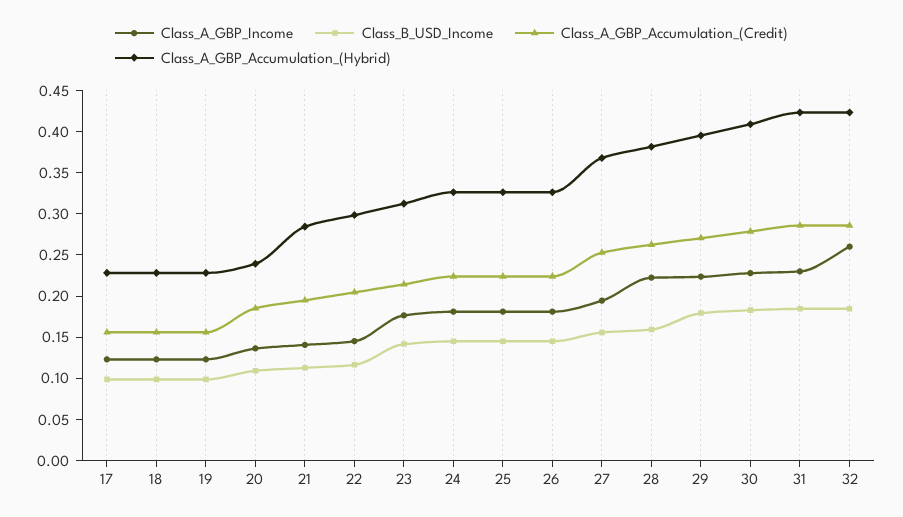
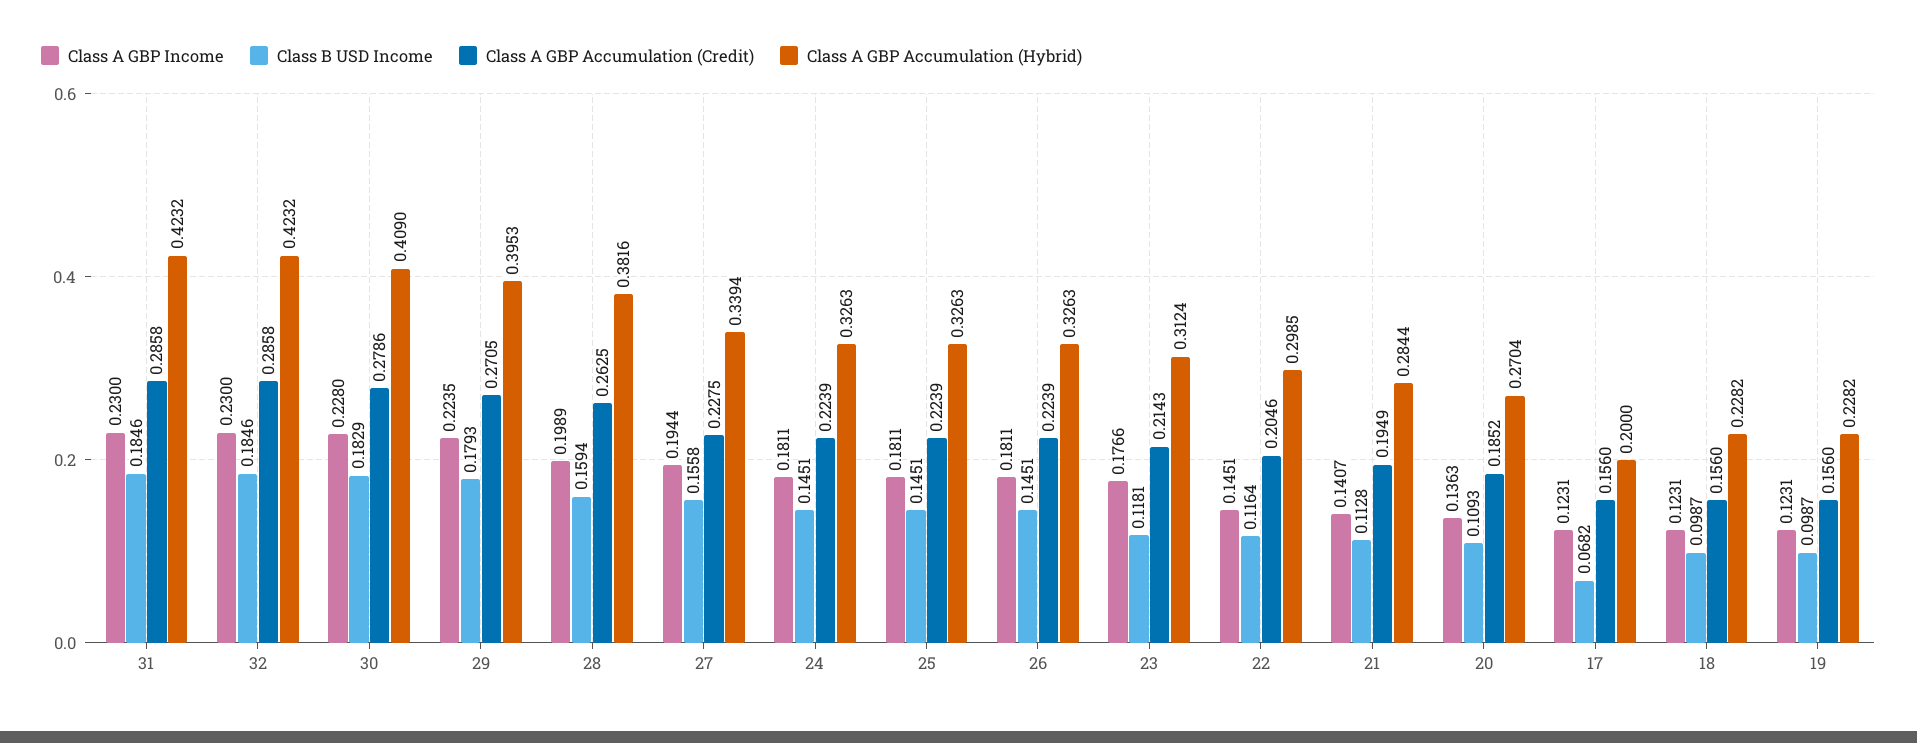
  {
    "Class_A_GBP_Income": {
      "17": 0.1231,
      "18": 0.1231,
      "19": 0.1231,
      "20": 0.1363,
      "21": 0.1407,
      "22": 0.1451,
      "23": 0.1766,
      "24": 0.1811,
      "25": 0.1811,
      "26": 0.1811,
      "27": 0.1944,
-     "28": 0.22,
+     "28": 0.1989,
      "29": 0.2235,
      "30": 0.228,
      "31": 0.23,
-     "32": 0.26
+     "32": 0.23
    },
    "Class_B_USD_Income": {
-     "17": 0.1,
+     "17": 0.0682,
      "18": 0.0987,
      "19": 0.0987,
      "20": 0.1093,
      "21": 0.1128,
      "22": 0.1164,
-     "23": 0.14,
+     "23": 0.1181,
      "24": 0.1451,
      "25": 0.1451,
      "26": 0.1451,
      "27": 0.1558,
      "28": 0.1594,
      "29": 0.1793,
      "30": 0.1829,
      "31": 0.1846,
      "32": 0.1846
    },
    "Class_A_GBP_Accumulation_(Credit)": {
      "17": 0.156,
      "18": 0.156,
      "19": 0.156,
      "20": 0.1852,
      "21": 0.1949,
      "22": 0.2046,
      "23": 0.2143,
      "24": 0.2239,
      "25": 0.2239,
      "26": 0.2239,
-     "27": 0.25,
+     "27": 0.2275,
      "28": 0.2625,
      "29": 0.2705,
      "30": 0.2786,
      "31": 0.2858,
      "32": 0.2858
    },
    "Class_A_GBP_Accumulation_(Hybrid)": {
-     "17": 0.23,
+     "17": 0.2,
      "18": 0.2282,
      "19": 0.2282,
-     "20": 0.24,
+     "20": 0.2704,
      "21": 0.2844,
      "22": 0.2985,
      "23": 0.3124,
      "24": 0.3263,
      "25": 0.3263,
      "26": 0.3263,
-     "27": 0.37,
+     "27": 0.3394,
      "28": 0.3816,
      "29": 0.3953,
      "30": 0.409,
      "31": 0.4232,
      "32": 0.4232
    }
  }

